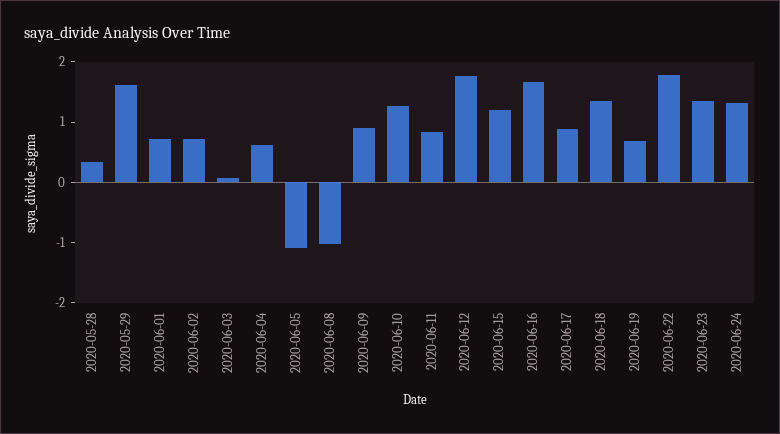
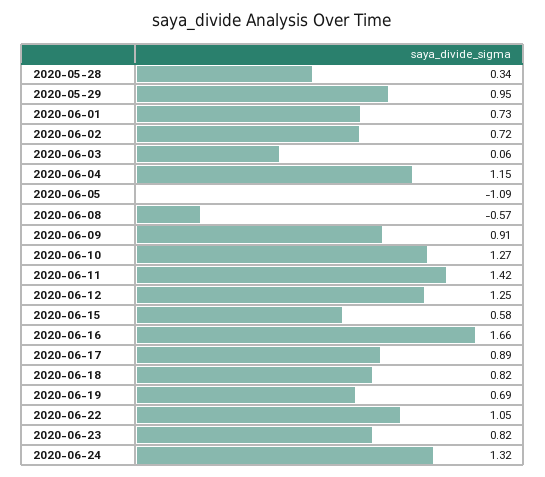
  {
    "2020-05-28": 0.34,
-   "2020-05-29": 1.6,
+   "2020-05-29": 0.95,
    "2020-06-01": 0.73,
    "2020-06-02": 0.72,
    "2020-06-03": 0.06,
-   "2020-06-04": 0.6,
+   "2020-06-04": 1.15,
    "2020-06-05": -1.09,
-   "2020-06-08": -1,
+   "2020-06-08": -0.57,
    "2020-06-09": 0.91,
    "2020-06-10": 1.27,
-   "2020-06-11": 0.8,
+   "2020-06-11": 1.42,
-   "2020-06-12": 1.8,
+   "2020-06-12": 1.25,
-   "2020-06-15": 1.2,
+   "2020-06-15": 0.58,
    "2020-06-16": 1.66,
    "2020-06-17": 0.89,
-   "2020-06-18": 1.4,
+   "2020-06-18": 0.82,
    "2020-06-19": 0.69,
-   "2020-06-22": 1.8,
+   "2020-06-22": 1.05,
-   "2020-06-23": 1.4,
+   "2020-06-23": 0.82,
    "2020-06-24": 1.32
  }

